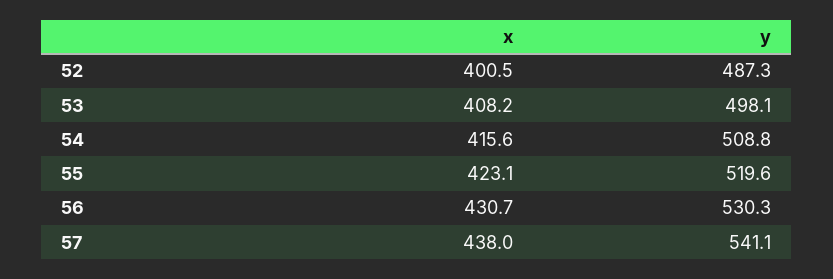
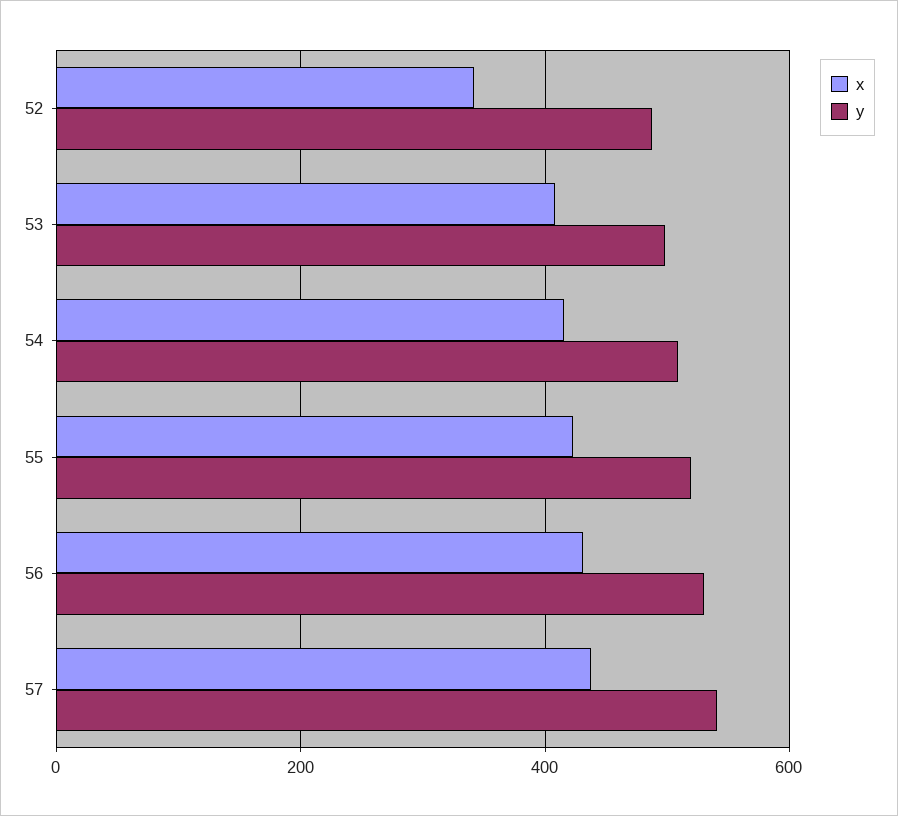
  {
    "x": {
-     "52": 400.5,
+     "52": 340,
      "53": 408.2,
      "54": 415.6,
      "55": 423.1,
      "56": 430.7,
      "57": 438
    },
    "y": {
      "52": 487.3,
      "53": 498.1,
      "54": 508.8,
      "55": 519.6,
      "56": 530.3,
      "57": 541.1
    }
  }

